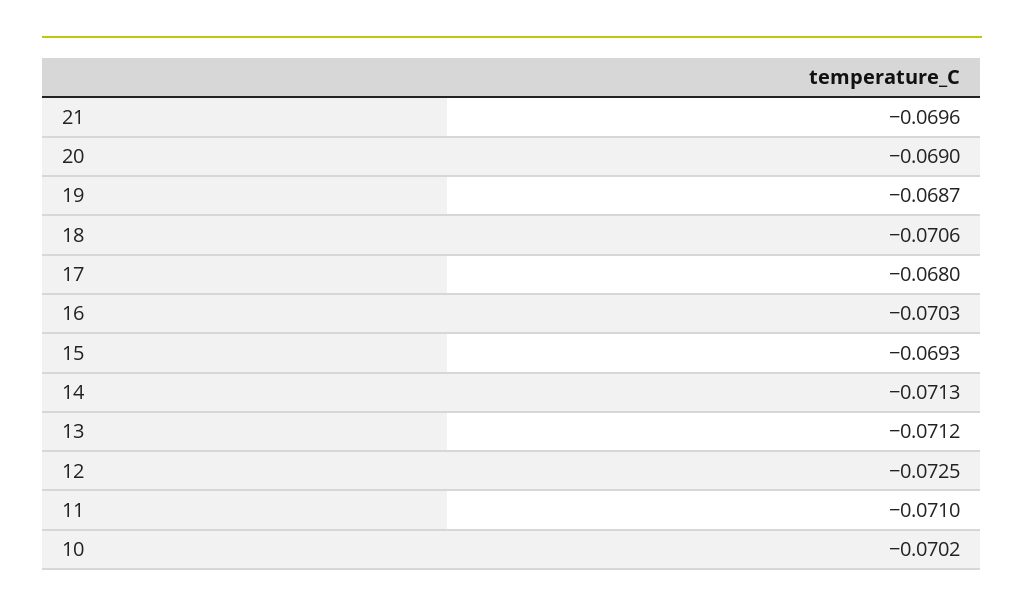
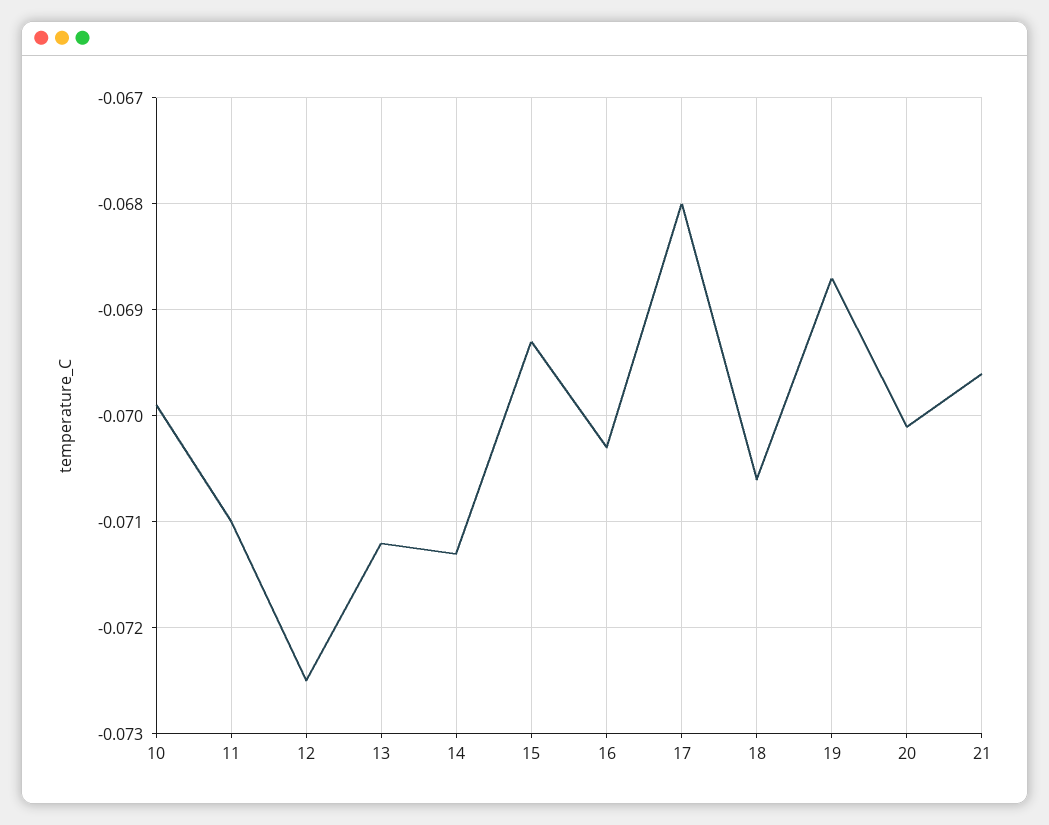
  {
    "21": -0.0696,
-   "20": -0.069,
+   "20": -0.0701,
    "19": -0.0687,
    "18": -0.0706,
    "17": -0.068,
    "16": -0.0703,
    "15": -0.0693,
    "14": -0.0713,
    "13": -0.0712,
    "12": -0.0725,
    "11": -0.071,
-   "10": -0.0702
+   "10": -0.0699
  }

